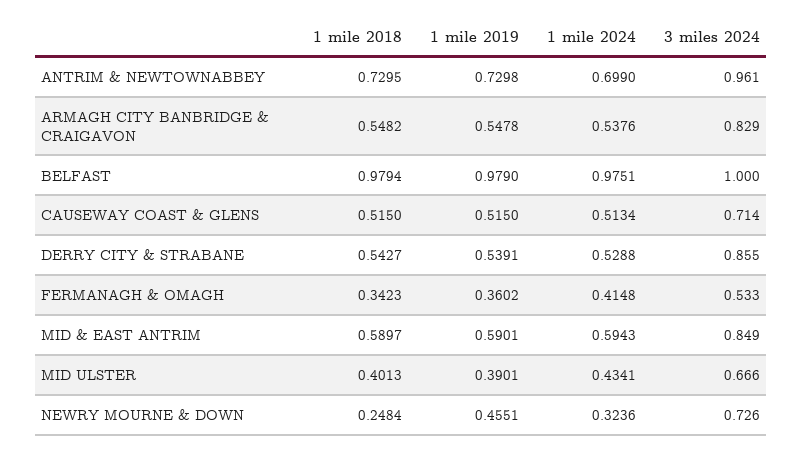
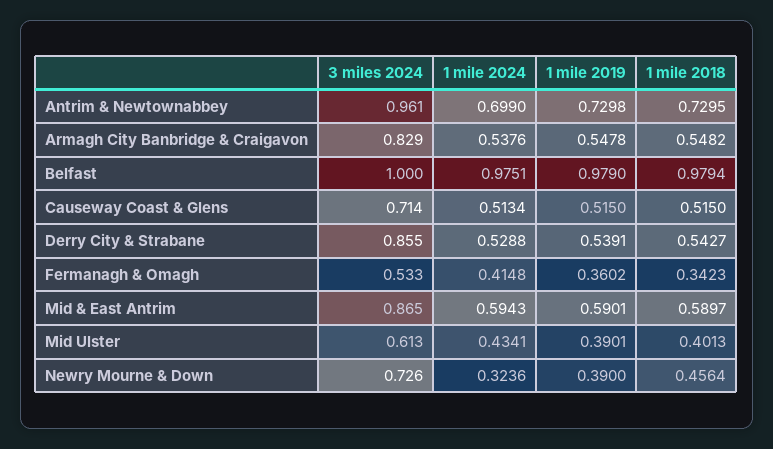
  {
    "1 mile 2018": {
      "ANTRIM & NEWTOWNABBEY": 0.7295,
      "ARMAGH CITY BANBRIDGE & CRAIGAVON": 0.5482,
      "BELFAST": 0.9794,
      "CAUSEWAY COAST & GLENS": 0.515,
      "DERRY CITY & STRABANE": 0.5427,
      "FERMANAGH & OMAGH": 0.3423,
      "MID & EAST ANTRIM": 0.5897,
      "MID ULSTER": 0.4013,
-     "NEWRY MOURNE & DOWN": 0.2484
+     "NEWRY MOURNE & DOWN": 0.4564
    },
    "1 mile 2019": {
      "ANTRIM & NEWTOWNABBEY": 0.7298,
      "ARMAGH CITY BANBRIDGE & CRAIGAVON": 0.5478,
      "BELFAST": 0.979,
      "CAUSEWAY COAST & GLENS": 0.515,
      "DERRY CITY & STRABANE": 0.5391,
      "FERMANAGH & OMAGH": 0.3602,
      "MID & EAST ANTRIM": 0.5901,
      "MID ULSTER": 0.3901,
-     "NEWRY MOURNE & DOWN": 0.4551
+     "NEWRY MOURNE & DOWN": 0.39
    },
    "1 mile 2024": {
      "ANTRIM & NEWTOWNABBEY": 0.699,
      "ARMAGH CITY BANBRIDGE & CRAIGAVON": 0.5376,
      "BELFAST": 0.9751,
      "CAUSEWAY COAST & GLENS": 0.5134,
      "DERRY CITY & STRABANE": 0.5288,
      "FERMANAGH & OMAGH": 0.4148,
      "MID & EAST ANTRIM": 0.5943,
      "MID ULSTER": 0.4341,
      "NEWRY MOURNE & DOWN": 0.3236
    },
    "3 miles 2024": {
      "ANTRIM & NEWTOWNABBEY": 0.961,
      "ARMAGH CITY BANBRIDGE & CRAIGAVON": 0.829,
      "BELFAST": 1,
      "CAUSEWAY COAST & GLENS": 0.714,
      "DERRY CITY & STRABANE": 0.855,
      "FERMANAGH & OMAGH": 0.533,
-     "MID & EAST ANTRIM": 0.849,
+     "MID & EAST ANTRIM": 0.865,
-     "MID ULSTER": 0.666,
+     "MID ULSTER": 0.613,
      "NEWRY MOURNE & DOWN": 0.726
    }
  }

